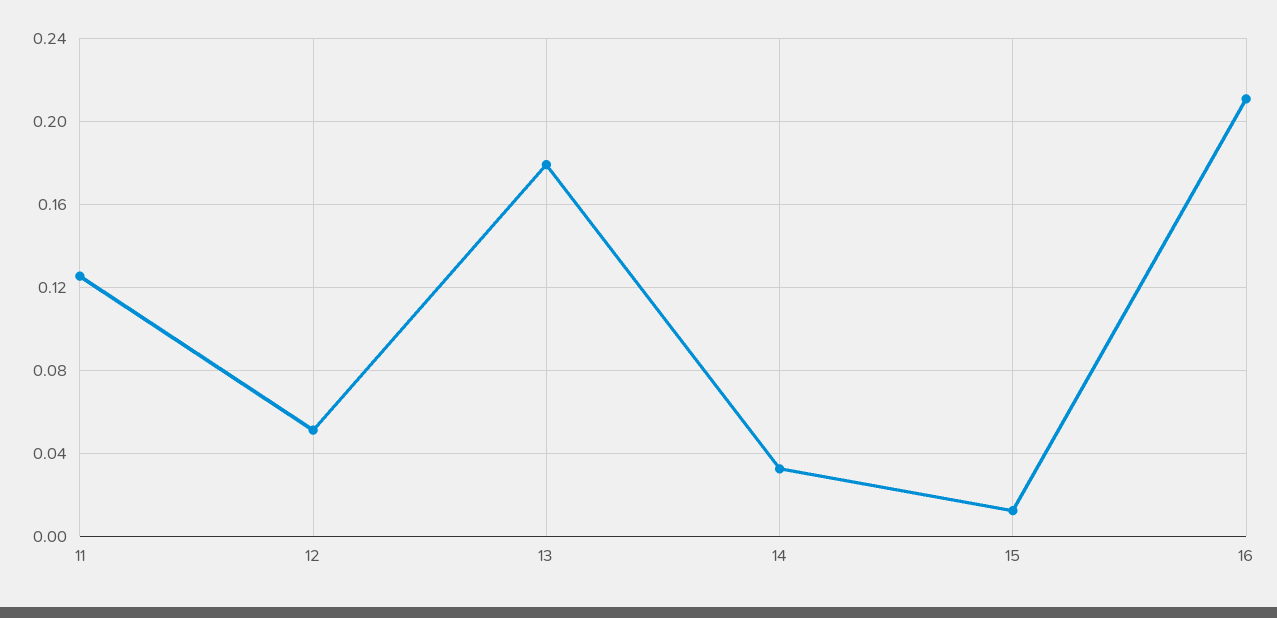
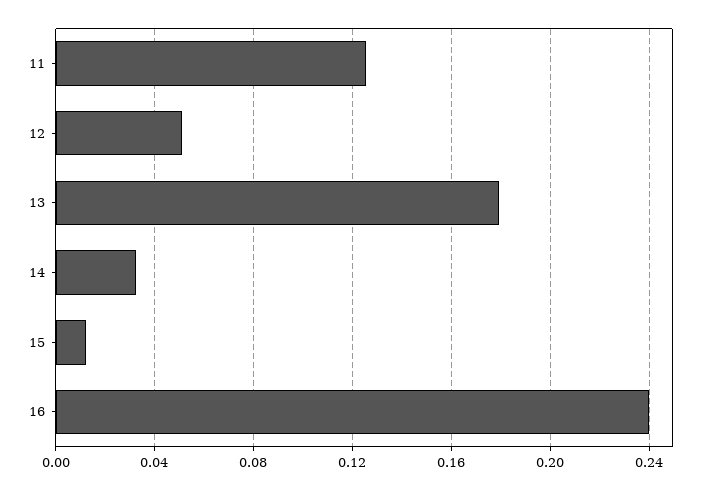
  {
    "11": 0.125,
    "12": 0.05,
    "13": 0.18,
    "14": 0.035,
    "15": 0.01,
-   "16": 0.21
+   "16": 0.24
  }

